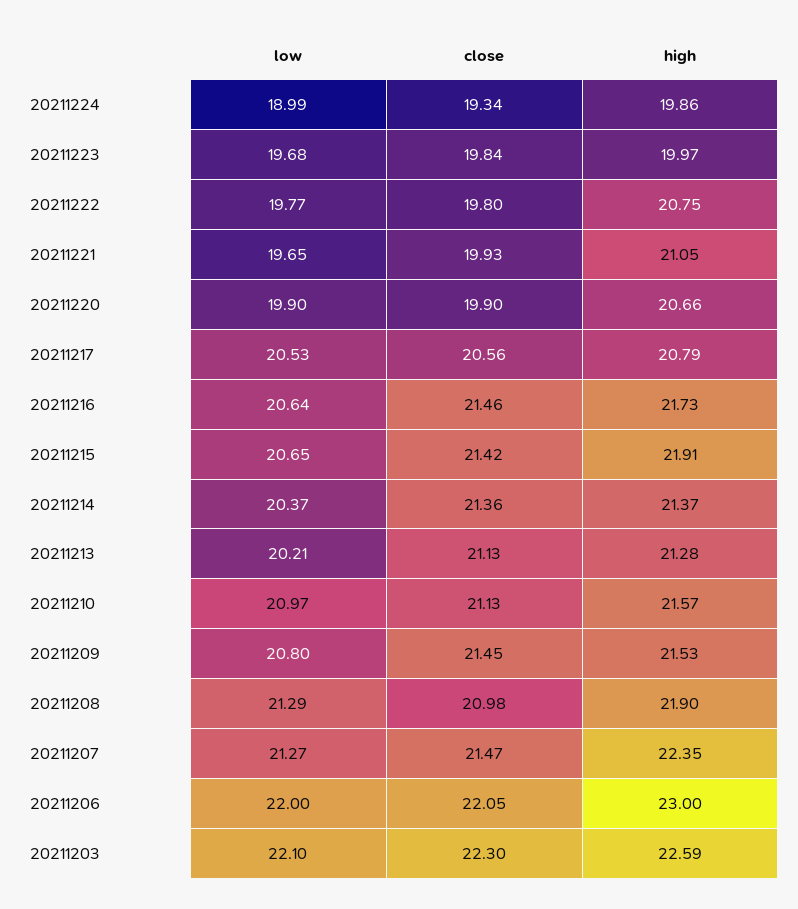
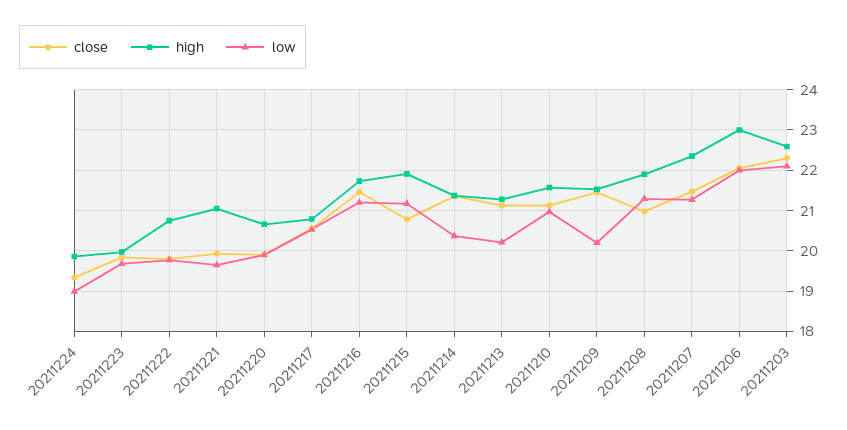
  {
    "low": {
      "20211224": 18.99,
      "20211223": 19.68,
      "20211222": 19.77,
      "20211221": 19.65,
      "20211220": 19.9,
      "20211217": 20.53,
-     "20211216": 20.64,
+     "20211216": 21.2,
-     "20211215": 20.65,
+     "20211215": 21.2,
      "20211214": 20.37,
      "20211213": 20.21,
      "20211210": 20.97,
-     "20211209": 20.8,
+     "20211209": 20.2,
      "20211208": 21.29,
      "20211207": 21.27,
      "20211206": 22,
      "20211203": 22.1
    },
    "close": {
      "20211224": 19.34,
      "20211223": 19.84,
      "20211222": 19.8,
      "20211221": 19.93,
      "20211220": 19.9,
      "20211217": 20.56,
      "20211216": 21.46,
-     "20211215": 21.42,
+     "20211215": 20.8,
      "20211214": 21.36,
      "20211213": 21.13,
      "20211210": 21.13,
      "20211209": 21.45,
      "20211208": 20.98,
      "20211207": 21.47,
      "20211206": 22.05,
      "20211203": 22.3
    },
    "high": {
      "20211224": 19.86,
      "20211223": 19.97,
      "20211222": 20.75,
      "20211221": 21.05,
      "20211220": 20.66,
      "20211217": 20.79,
      "20211216": 21.73,
      "20211215": 21.91,
      "20211214": 21.37,
      "20211213": 21.28,
      "20211210": 21.57,
      "20211209": 21.53,
      "20211208": 21.9,
      "20211207": 22.35,
      "20211206": 23,
      "20211203": 22.59
    }
  }

